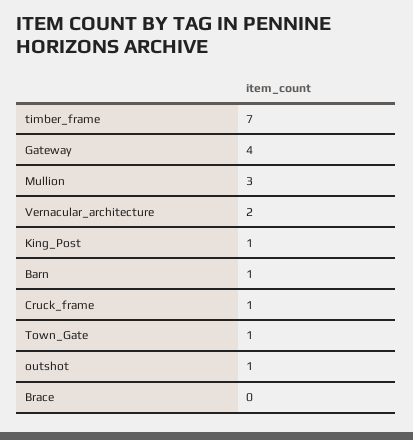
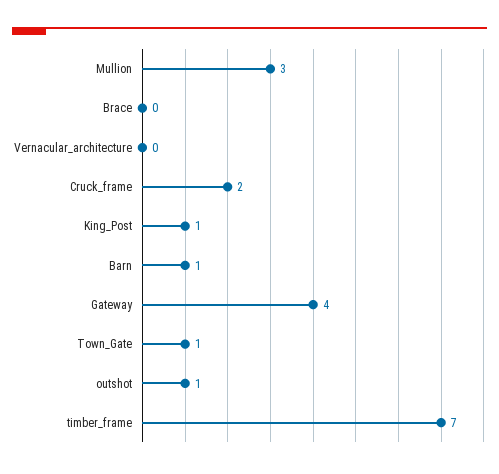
  {
    "timber_frame": 7,
    "Gateway": 4,
    "Mullion": 3,
-   "Vernacular_architecture": 2,
+   "Vernacular_architecture": 0,
    "King_Post": 1,
    "Barn": 1,
-   "Cruck_frame": 1,
+   "Cruck_frame": 2,
    "Town_Gate": 1,
    "outshot": 1,
    "Brace": 0
  }

